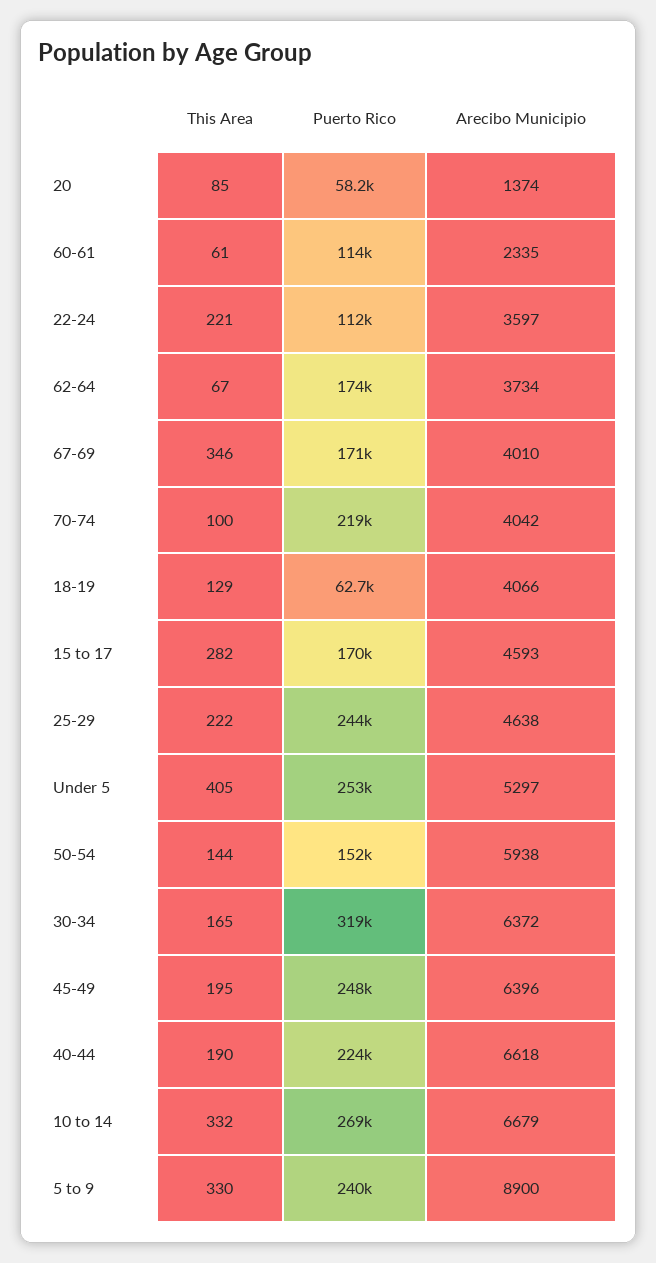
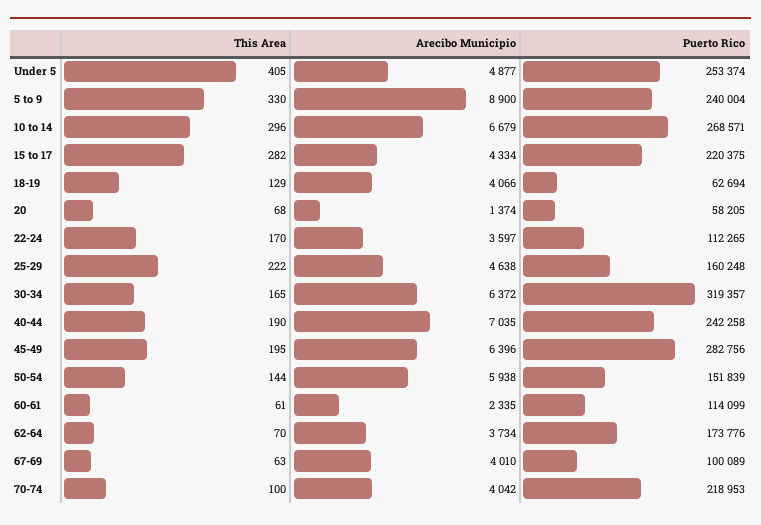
  {
    "This Area": {
-     "20": 85,
+     "20": 68,
      "60-61": 61,
-     "22-24": 221,
+     "22-24": 170,
-     "62-64": 67,
+     "62-64": 70,
-     "67-69": 346,
+     "67-69": 63,
      "70-74": 100,
      "18-19": 129,
      "15 to 17": 282,
      "25-29": 222,
      "Under 5": 405,
      "50-54": 144,
      "30-34": 165,
      "45-49": 195,
      "40-44": 190,
-     "10 to 14": 332,
+     "10 to 14": 296,
      "5 to 9": 330
    },
    "Puerto Rico": {
      "20": 58205,
      "60-61": 114099,
      "22-24": 112265,
      "62-64": 173776,
-     "67-69": 171000,
+     "67-69": 100089,
      "70-74": 218953,
      "18-19": 62694,
-     "15 to 17": 170000,
+     "15 to 17": 220375,
-     "25-29": 244000,
+     "25-29": 160248,
      "Under 5": 253374,
      "50-54": 151839,
      "30-34": 319357,
-     "45-49": 248000,
+     "45-49": 282756,
-     "40-44": 224000,
+     "40-44": 242258,
      "10 to 14": 268571,
      "5 to 9": 240004
    },
    "Arecibo Municipio": {
      "20": 1374,
      "60-61": 2335,
      "22-24": 3597,
      "62-64": 3734,
      "67-69": 4010,
      "70-74": 4042,
      "18-19": 4066,
-     "15 to 17": 4593,
+     "15 to 17": 4334,
      "25-29": 4638,
-     "Under 5": 5297,
+     "Under 5": 4877,
      "50-54": 5938,
      "30-34": 6372,
      "45-49": 6396,
-     "40-44": 6618,
+     "40-44": 7035,
      "10 to 14": 6679,
      "5 to 9": 8900
    }
  }

